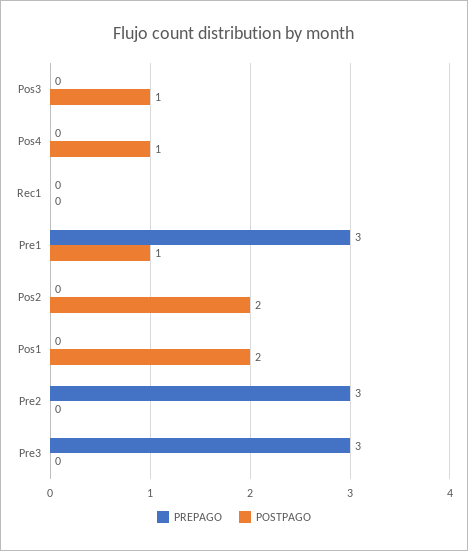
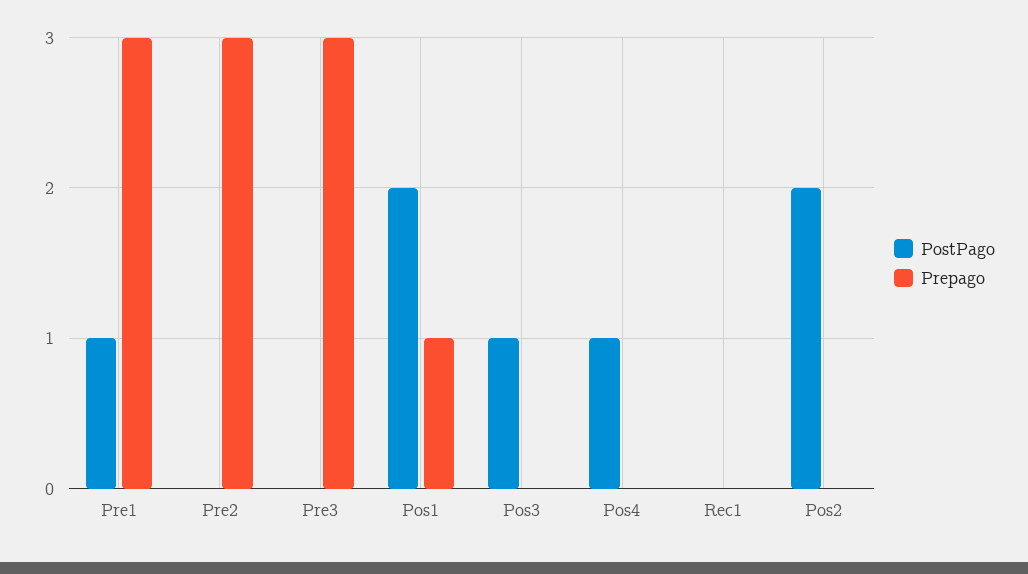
  {
    "PREPAGO": {
      "Pos3": 0,
      "Pos4": 0,
      "Rec1": 0,
      "Pre1": 3,
      "Pos2": 0,
-     "Pos1": 0,
+     "Pos1": 1,
      "Pre2": 3,
      "Pre3": 3
    },
    "POSTPAGO": {
      "Pos3": 1,
      "Pos4": 1,
      "Rec1": 0,
      "Pre1": 1,
      "Pos2": 2,
      "Pos1": 2,
      "Pre2": 0,
      "Pre3": 0
    }
  }

